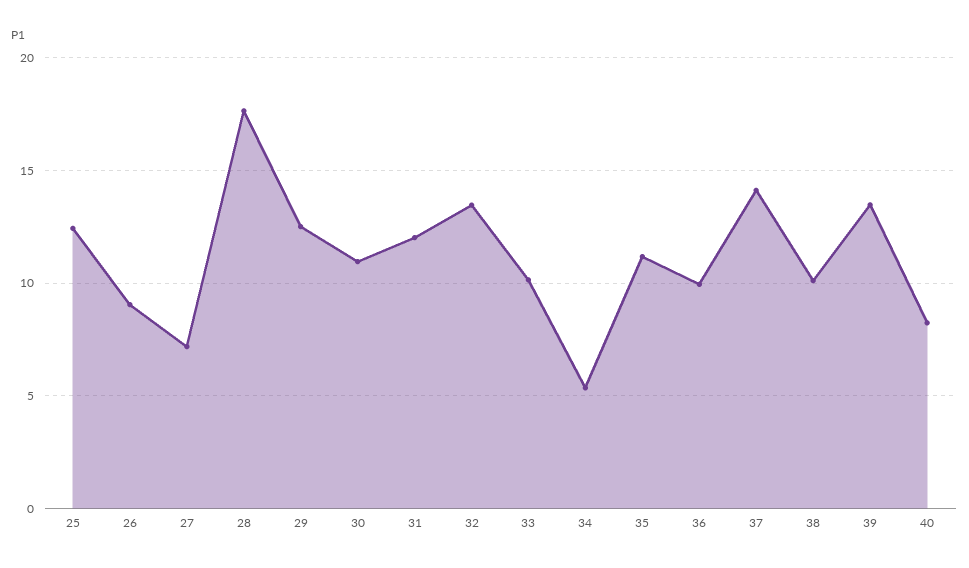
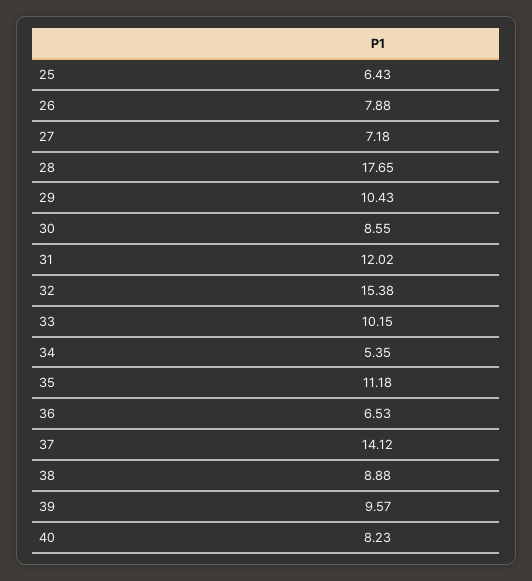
  {
-   "25": 12.5,
+   "25": 6.43,
-   "26": 9,
+   "26": 7.88,
    "27": 7.18,
    "28": 17.65,
-   "29": 12.5,
+   "29": 10.43,
-   "30": 11,
+   "30": 8.55,
    "31": 12.02,
-   "32": 13.5,
+   "32": 15.38,
    "33": 10.15,
    "34": 5.35,
    "35": 11.18,
-   "36": 10,
+   "36": 6.53,
    "37": 14.12,
-   "38": 10,
+   "38": 8.88,
-   "39": 13.5,
+   "39": 9.57,
    "40": 8.23
  }

